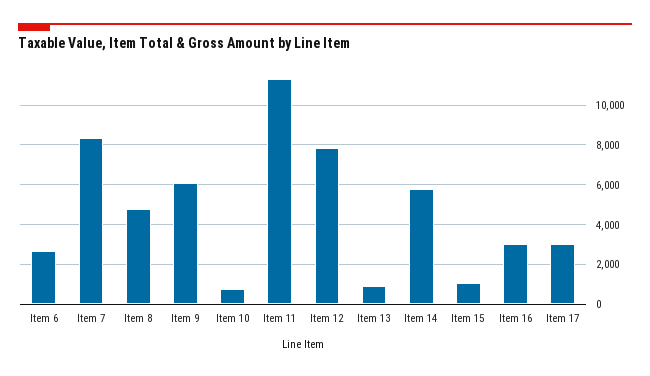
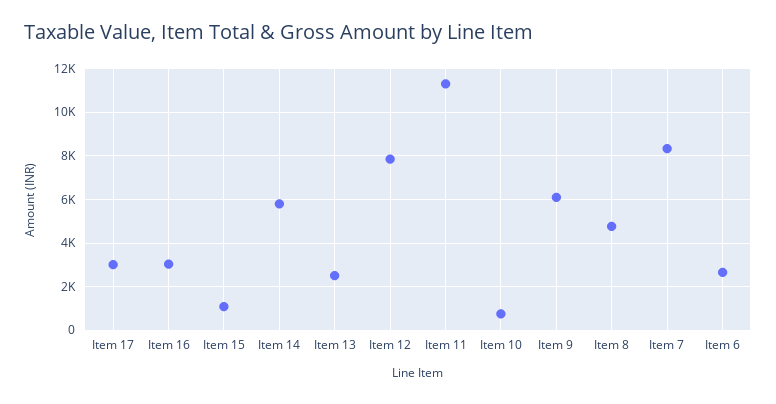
  {
    "Item 6": 2500,
    "Item 7": 8500,
    "Item 8": 5000,
    "Item 9": 6000,
    "Item 10": 1000,
    "Item 11": 11500,
    "Item 12": 8000,
-   "Item 13": 1000,
+   "Item 13": 2500,
    "Item 14": 6000,
    "Item 15": 1000,
    "Item 16": 3000,
    "Item 17": 3000
  }

